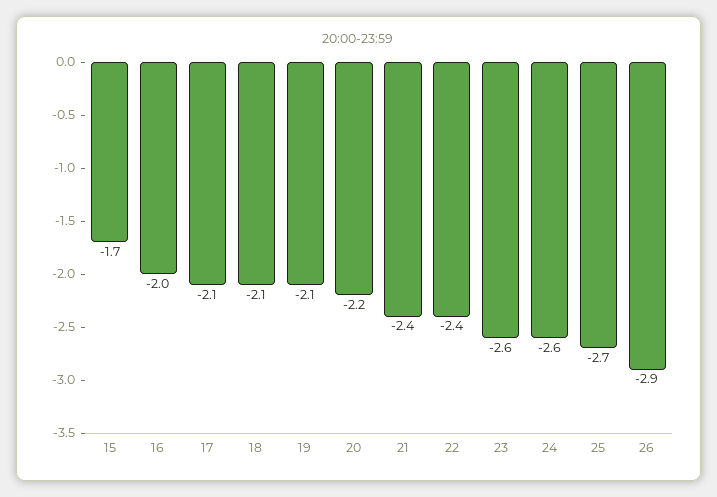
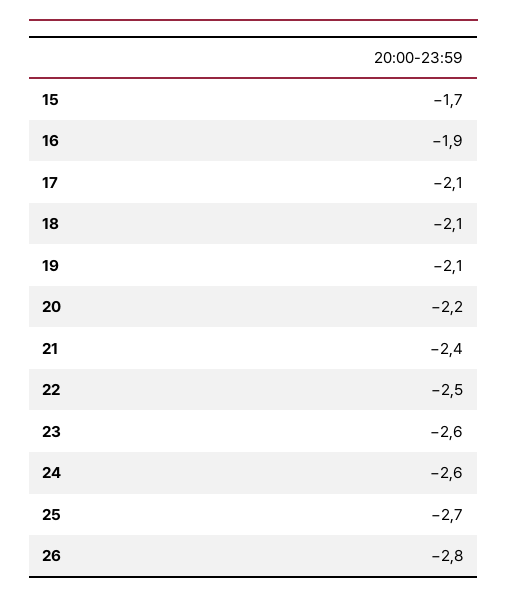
  {
    "15": -1.7,
-   "16": -2,
+   "16": -1.9,
    "17": -2.1,
    "18": -2.1,
    "19": -2.1,
    "20": -2.2,
    "21": -2.4,
-   "22": -2.4,
+   "22": -2.5,
    "23": -2.6,
    "24": -2.6,
    "25": -2.7,
-   "26": -2.9
+   "26": -2.8
  }

